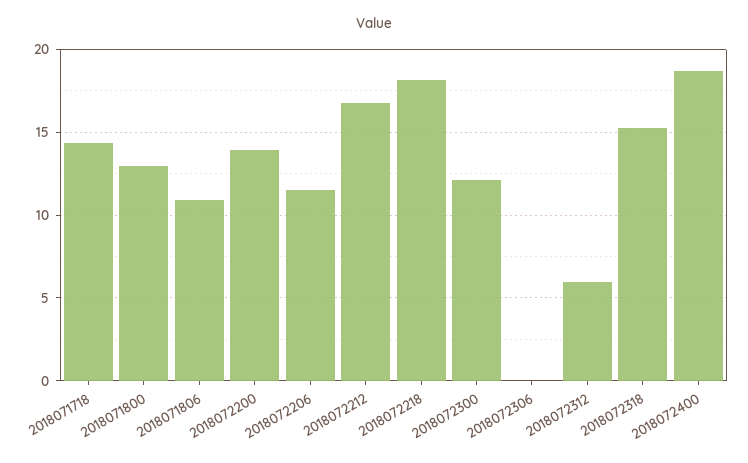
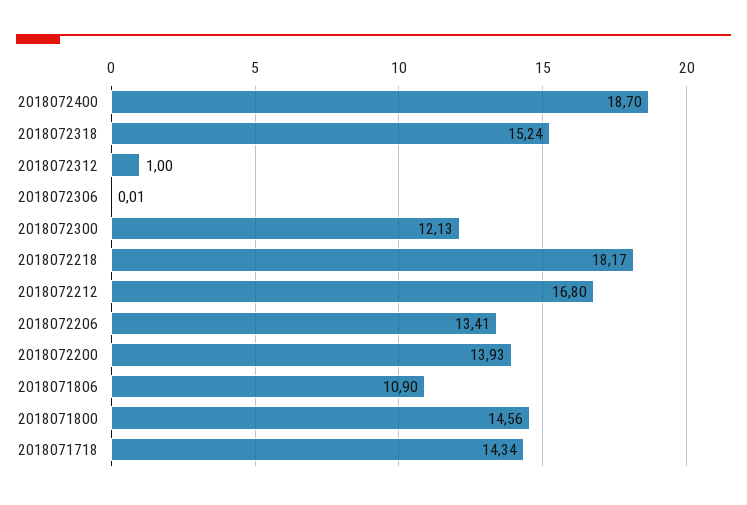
  {
    "2018071718": 14.34,
-   "2018071800": 13,
+   "2018071800": 14.56,
    "2018071806": 10.9,
    "2018072200": 13.93,
-   "2018072206": 11.5,
+   "2018072206": 13.41,
    "2018072212": 16.8,
    "2018072218": 18.17,
    "2018072300": 12.13,
    "2018072306": 0.01,
-   "2018072312": 6,
+   "2018072312": 1,
    "2018072318": 15.24,
    "2018072400": 18.7
  }

